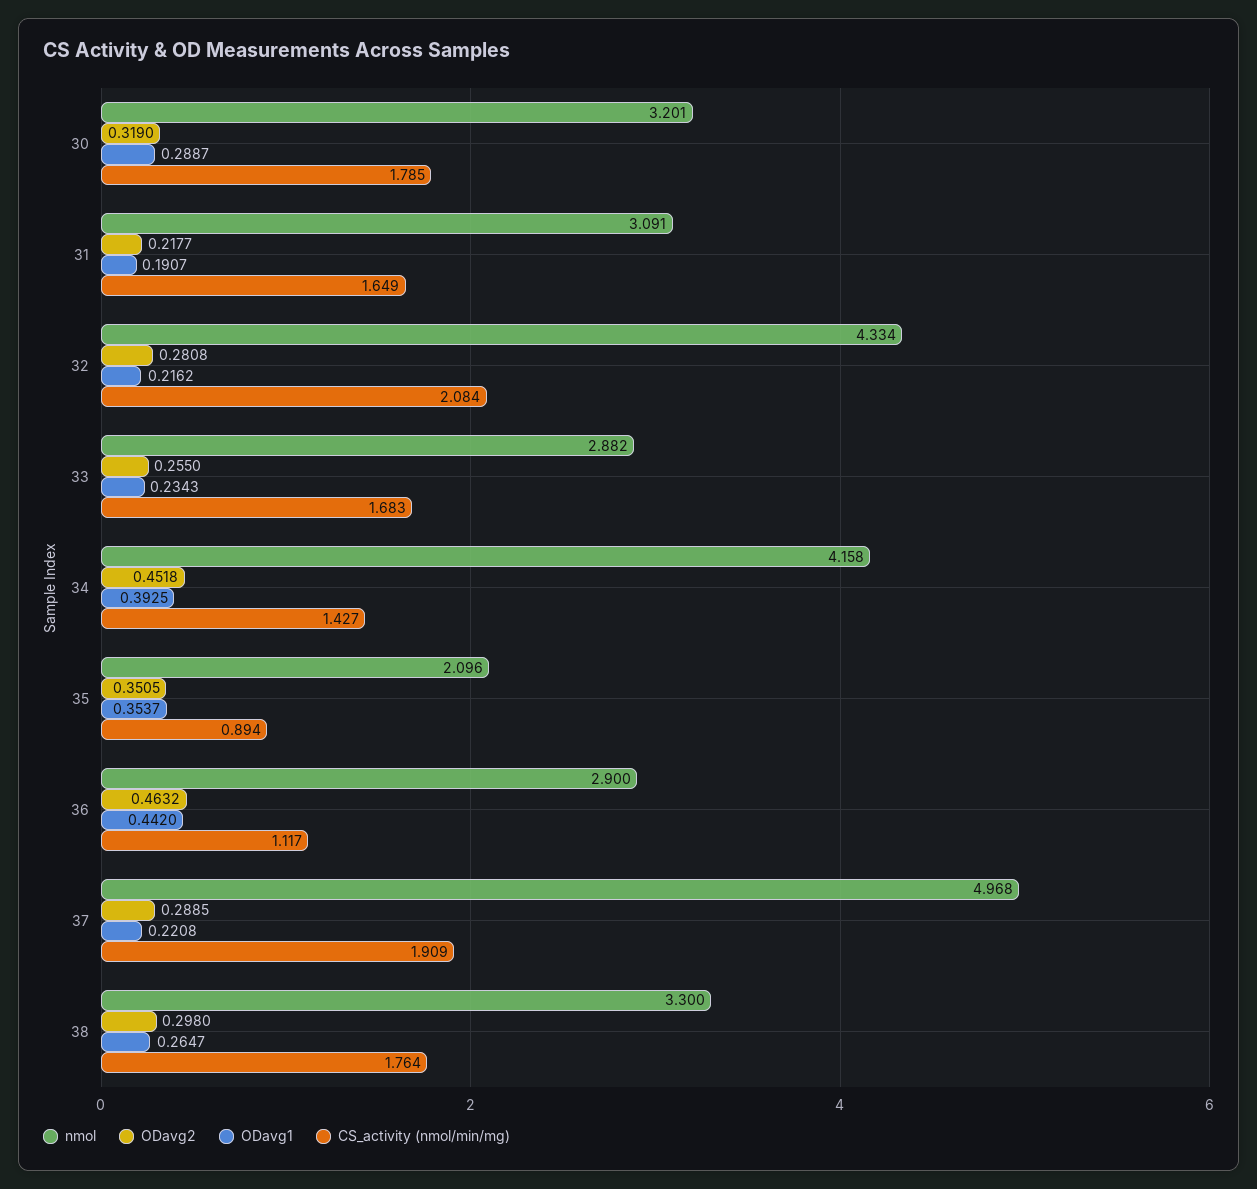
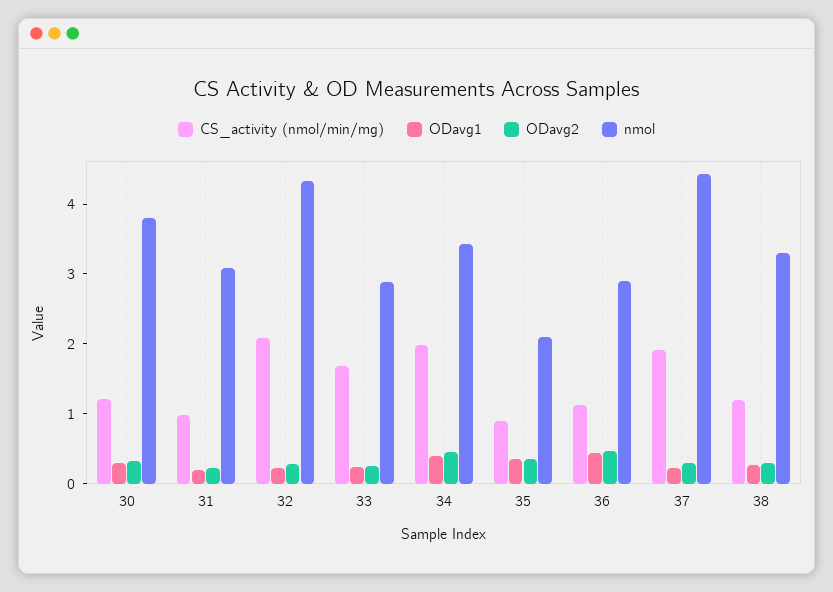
  {
    "nmol": {
-     "30": 3.201,
+     "30": 3.8,
      "31": 3.091,
      "32": 4.334,
      "33": 2.882,
-     "34": 4.158,
+     "34": 3.4,
      "35": 2.096,
      "36": 2.9,
-     "37": 4.968,
+     "37": 4.4,
      "38": 3.3
    },
    "ODavg2": {
      "30": 0.319,
      "31": 0.2177,
      "32": 0.2808,
      "33": 0.255,
      "34": 0.4518,
      "35": 0.3505,
      "36": 0.4632,
      "37": 0.2885,
      "38": 0.298
    },
    "ODavg1": {
      "30": 0.2887,
      "31": 0.1907,
      "32": 0.2162,
      "33": 0.2343,
      "34": 0.3925,
      "35": 0.3537,
      "36": 0.442,
      "37": 0.2208,
      "38": 0.2647
    },
    "CS_activity (nmol/min/mg)": {
-     "30": 1.785,
+     "30": 1.2,
-     "31": 1.649,
+     "31": 1,
      "32": 2.084,
      "33": 1.683,
-     "34": 1.427,
+     "34": 2,
      "35": 0.894,
      "36": 1.117,
      "37": 1.909,
-     "38": 1.764
+     "38": 1.2
    }
  }

